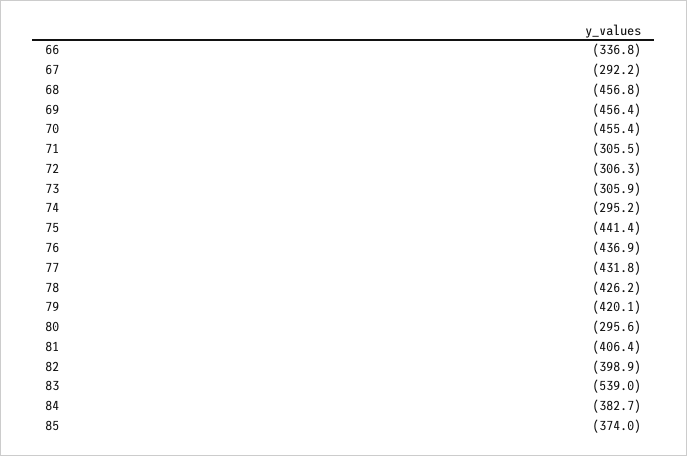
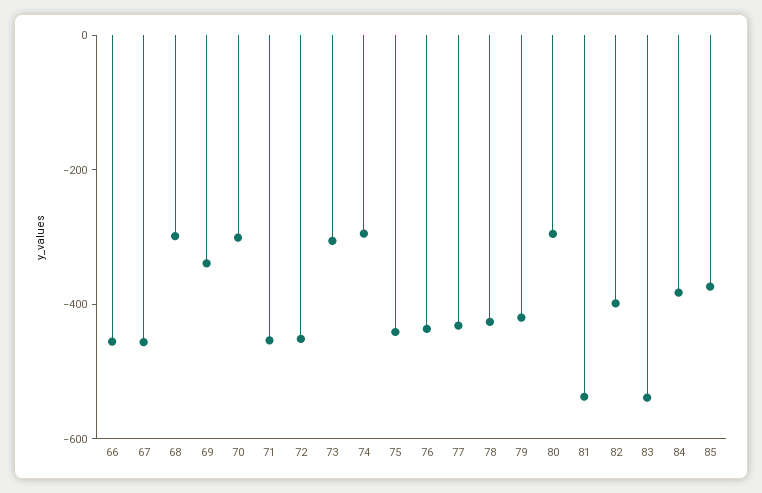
  {
-   "66": -336.8,
+   "66": -450,
-   "67": -292.2,
+   "67": -450,
-   "68": -456.8,
+   "68": -300,
-   "69": -456.4,
+   "69": -350,
-   "70": -455.4,
+   "70": -300,
-   "71": -305.5,
+   "71": -450,
-   "72": -306.3,
+   "72": -450,
    "73": -305.9,
    "74": -295.2,
    "75": -441.4,
    "76": -436.9,
    "77": -431.8,
    "78": -426.2,
    "79": -420.1,
    "80": -295.6,
-   "81": -406.4,
+   "81": -550,
    "82": -398.9,
    "83": -539,
    "84": -382.7,
    "85": -374
  }

